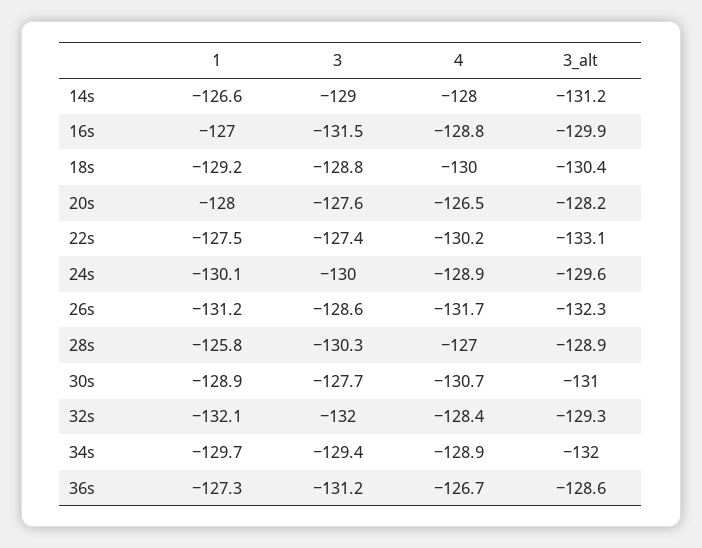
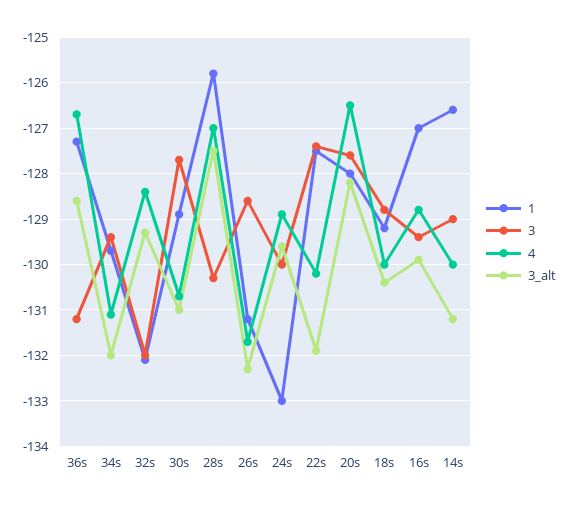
  {
    "1": {
      "14s": -126.6,
      "16s": -127,
      "18s": -129.2,
      "20s": -128,
      "22s": -127.5,
-     "24s": -130.1,
+     "24s": -133,
      "26s": -131.2,
      "28s": -125.8,
      "30s": -128.9,
      "32s": -132.1,
      "34s": -129.7,
      "36s": -127.3
    },
    "3": {
      "14s": -129,
-     "16s": -131.5,
+     "16s": -129.5,
      "18s": -128.8,
      "20s": -127.6,
      "22s": -127.4,
      "24s": -130,
      "26s": -128.6,
      "28s": -130.3,
      "30s": -127.7,
      "32s": -132,
      "34s": -129.4,
      "36s": -131.2
    },
    "4": {
-     "14s": -128,
+     "14s": -130,
      "16s": -128.8,
      "18s": -130,
      "20s": -126.5,
      "22s": -130.2,
      "24s": -128.9,
      "26s": -131.7,
      "28s": -127,
      "30s": -130.7,
      "32s": -128.4,
-     "34s": -128.9,
+     "34s": -131,
      "36s": -126.7
    },
    "3_alt": {
      "14s": -131.2,
      "16s": -129.9,
      "18s": -130.4,
      "20s": -128.2,
-     "22s": -133.1,
+     "22s": -132,
      "24s": -129.6,
      "26s": -132.3,
-     "28s": -128.9,
+     "28s": -127.5,
      "30s": -131,
      "32s": -129.3,
      "34s": -132,
      "36s": -128.6
    }
  }

